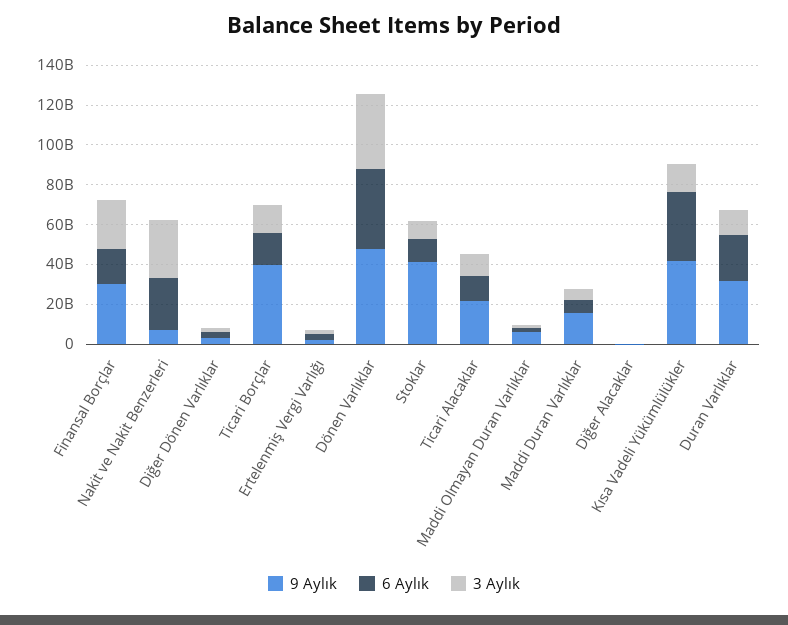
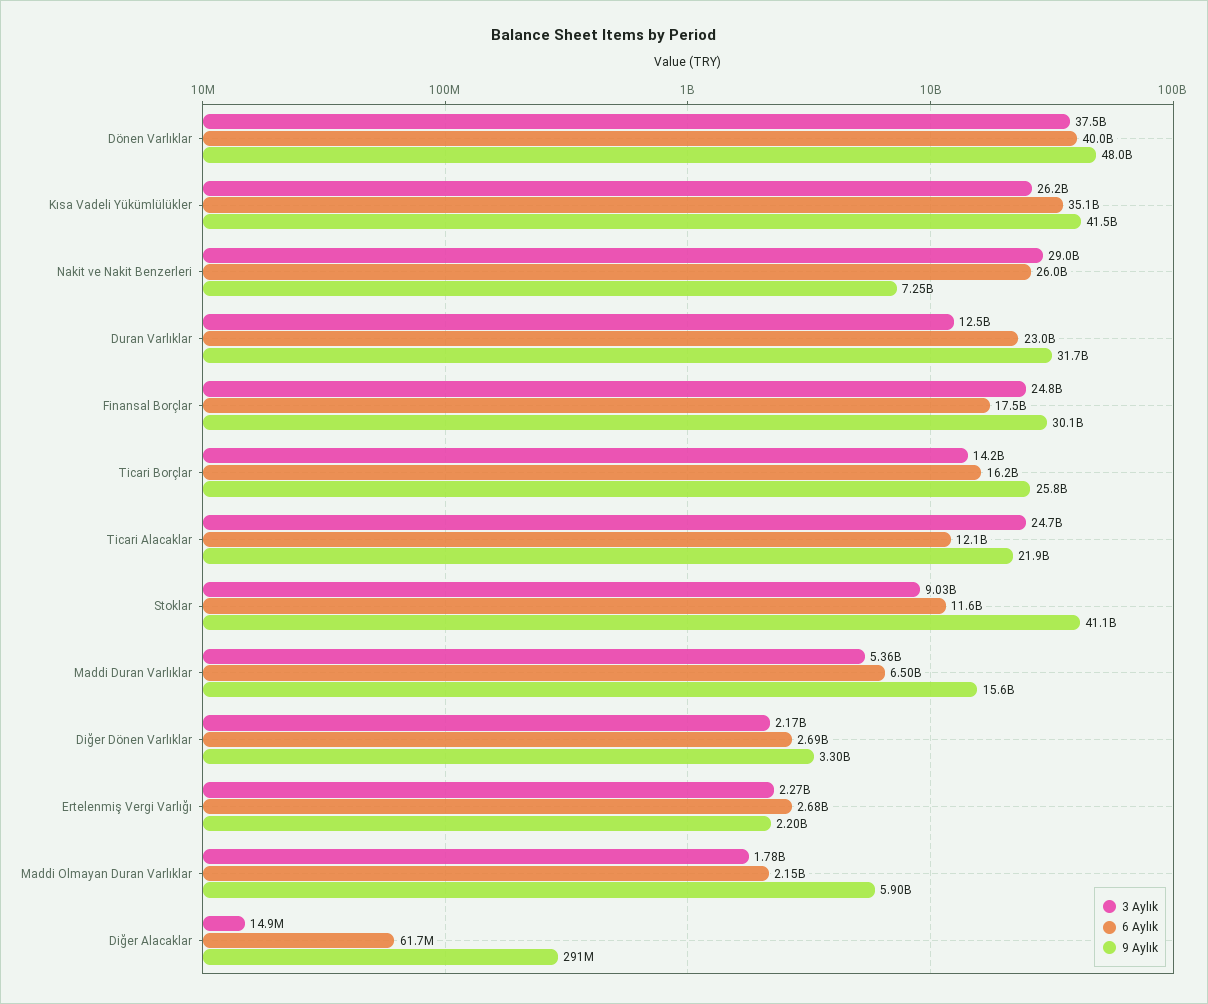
  {
    "9 Aylık": {
      "Finansal Borçlar": 30100000000,
      "Nakit ve Nakit Benzerleri": 7250000000,
      "Diğer Dönen Varlıklar": 3300000000,
-     "Ticari Borçlar": 40000000000,
+     "Ticari Borçlar": 25800000000,
      "Ertelenmiş Vergi Varlığı": 2200000000,
      "Dönen Varlıklar": 48000000000,
      "Stoklar": 41100000000,
      "Ticari Alacaklar": 21900000000,
      "Maddi Olmayan Duran Varlıklar": 5900000000,
      "Maddi Duran Varlıklar": 15600000000,
      "Diğer Alacaklar": 291000000,
      "Kısa Vadeli Yükümlülükler": 41500000000,
      "Duran Varlıklar": 31700000000
    },
    "6 Aylık": {
      "Finansal Borçlar": 17500000000,
      "Nakit ve Nakit Benzerleri": 26000000000,
      "Diğer Dönen Varlıklar": 2690000000,
      "Ticari Borçlar": 16200000000,
      "Ertelenmiş Vergi Varlığı": 2680000000,
      "Dönen Varlıklar": 40000000000,
      "Stoklar": 11600000000,
      "Ticari Alacaklar": 12100000000,
      "Maddi Olmayan Duran Varlıklar": 2150000000,
      "Maddi Duran Varlıklar": 6500000000,
      "Diğer Alacaklar": 61700000,
      "Kısa Vadeli Yükümlülükler": 35100000000,
      "Duran Varlıklar": 23000000000
    },
    "3 Aylık": {
      "Finansal Borçlar": 24800000000,
      "Nakit ve Nakit Benzerleri": 29000000000,
      "Diğer Dönen Varlıklar": 2170000000,
      "Ticari Borçlar": 14200000000,
      "Ertelenmiş Vergi Varlığı": 2270000000,
      "Dönen Varlıklar": 37500000000,
      "Stoklar": 9030000000,
-     "Ticari Alacaklar": 10000000000,
+     "Ticari Alacaklar": 24700000000,
      "Maddi Olmayan Duran Varlıklar": 1780000000,
      "Maddi Duran Varlıklar": 5360000000,
      "Diğer Alacaklar": 14900000,
-     "Kısa Vadeli Yükümlülükler": 15000000000,
+     "Kısa Vadeli Yükümlülükler": 26200000000,
      "Duran Varlıklar": 12500000000
    }
  }

